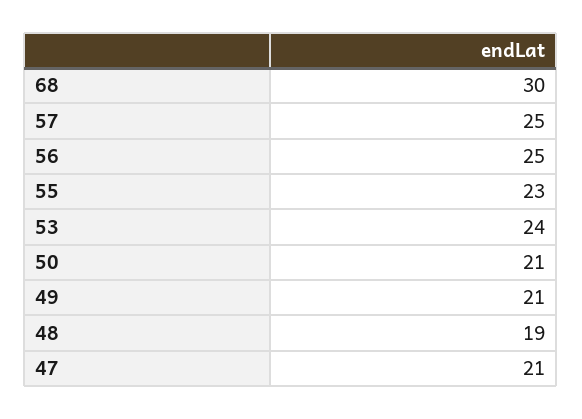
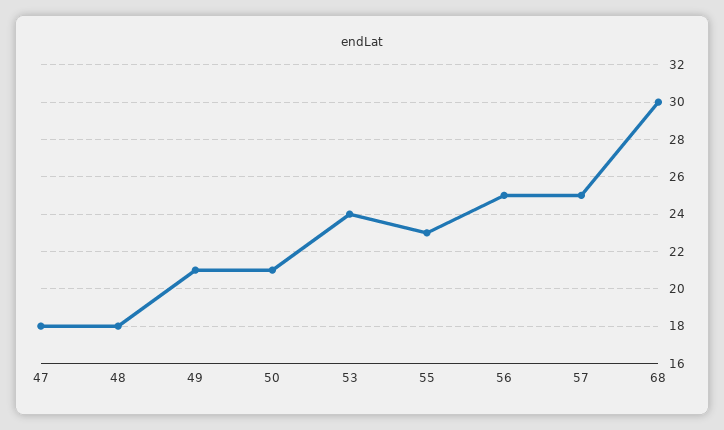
  {
    "68": 30,
    "57": 25,
    "56": 25,
    "55": 23,
    "53": 24,
    "50": 21,
    "49": 21,
-   "48": 19,
+   "48": 18,
-   "47": 21
+   "47": 18
  }

